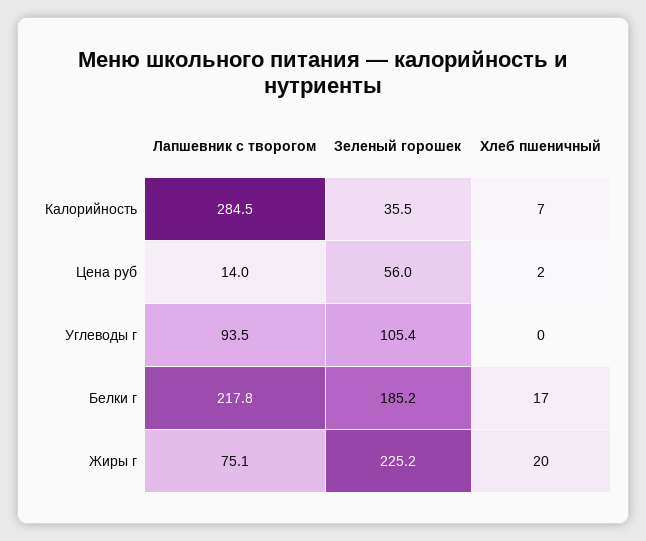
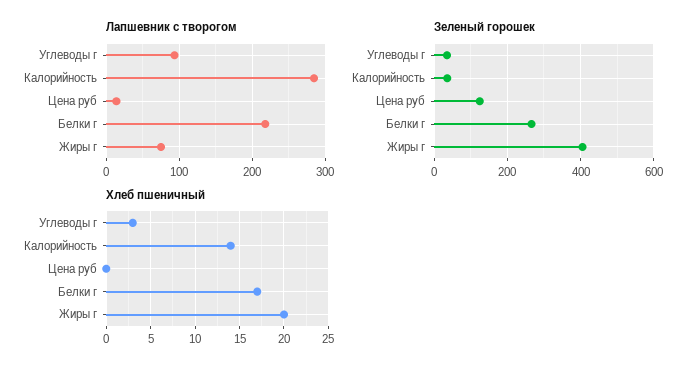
  {
    "Лапшевник с творогом": {
      "Калорийность": 284.5,
      "Цена руб": 14,
      "Углеводы г": 93.5,
      "Белки г": 217.8,
      "Жиры г": 75.1
    },
    "Зеленый горошек": {
      "Калорийность": 35.5,
-     "Цена руб": 56,
+     "Цена руб": 120,
-     "Углеводы г": 105.4,
+     "Углеводы г": 40,
-     "Белки г": 185.2,
+     "Белки г": 260,
-     "Жиры г": 225.2
+     "Жиры г": 400
    },
    "Хлеб пшеничный": {
-     "Калорийность": 7,
+     "Калорийность": 14,
-     "Цена руб": 2,
+     "Цена руб": 0,
-     "Углеводы г": 0,
+     "Углеводы г": 3,
      "Белки г": 17,
      "Жиры г": 20
    }
  }

